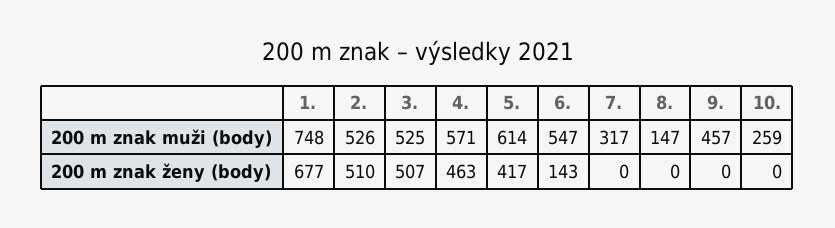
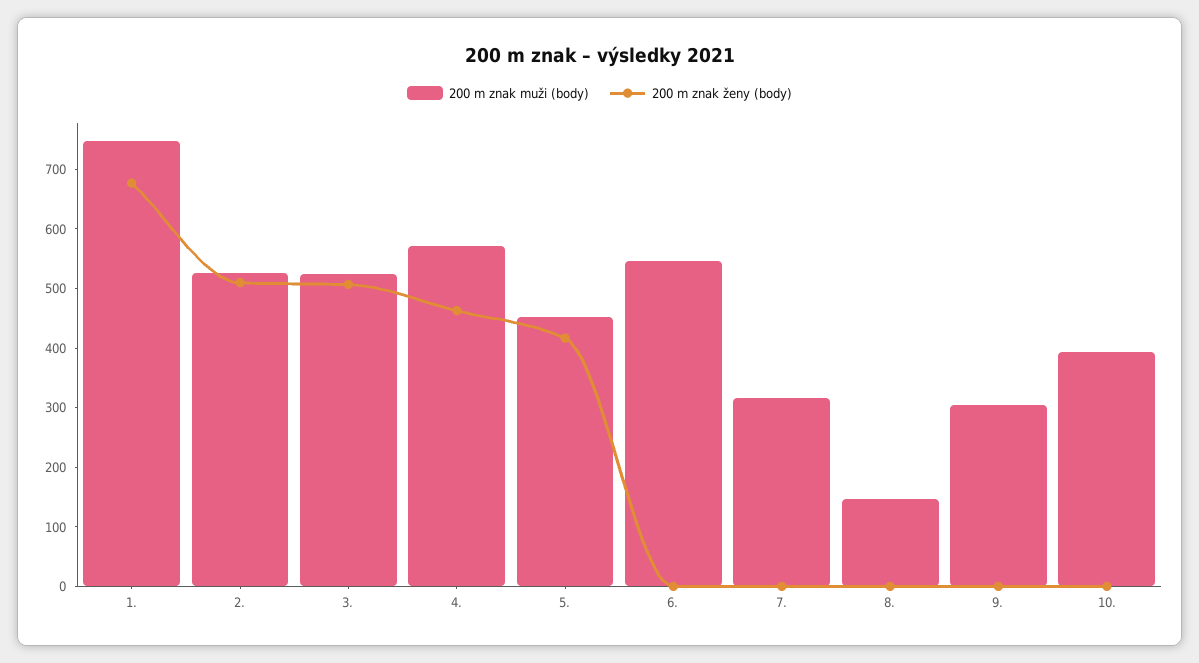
  {
    "200 m znak muži (body)": {
      "1.": 748,
      "2.": 526,
      "3.": 525,
      "4.": 571,
-     "5.": 614,
+     "5.": 460,
      "6.": 547,
      "7.": 317,
      "8.": 147,
-     "9.": 457,
+     "9.": 300,
-     "10.": 259
+     "10.": 400
    },
    "200 m znak ženy (body)": {
      "1.": 677,
      "2.": 510,
      "3.": 507,
      "4.": 463,
      "5.": 417,
-     "6.": 143,
+     "6.": 0,
      "7.": 0,
      "8.": 0,
      "9.": 0,
      "10.": 0
    }
  }

